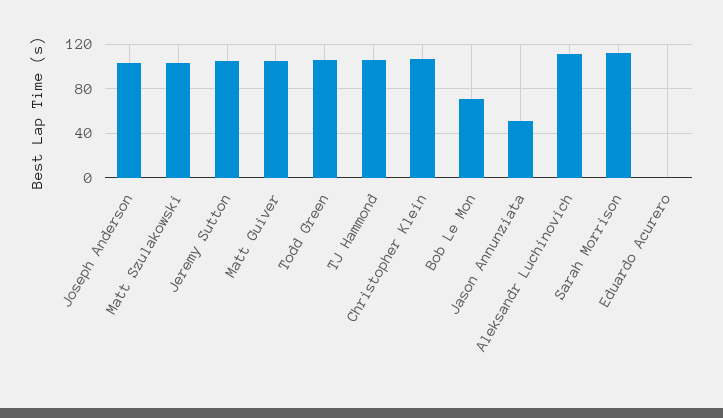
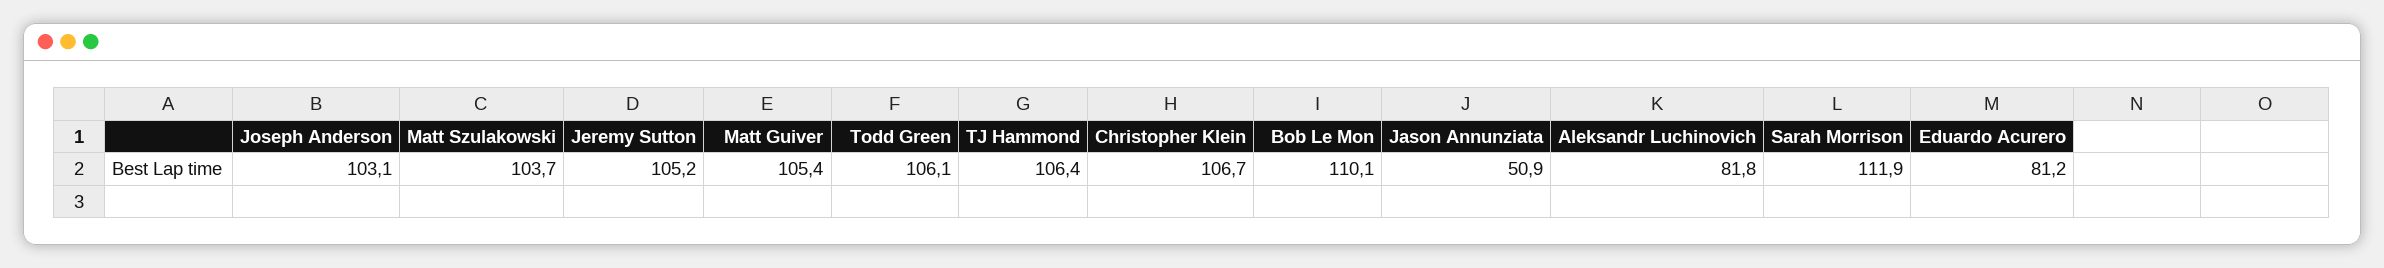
  {
    "Joseph Anderson": 103.1,
    "Matt Szulakowski": 103.7,
    "Jeremy Sutton": 105.2,
    "Matt Guiver": 105.4,
    "Todd Green": 106.1,
    "TJ Hammond": 106.4,
    "Christopher Klein": 106.7,
-   "Bob Le Mon": 70,
+   "Bob Le Mon": 110.1,
    "Jason Annunziata": 50.9,
-   "Aleksandr Luchinovich": 110,
+   "Aleksandr Luchinovich": 81.8,
    "Sarah Morrison": 111.9,
-   "Eduardo Acurero": 0
+   "Eduardo Acurero": 81.2
  }

